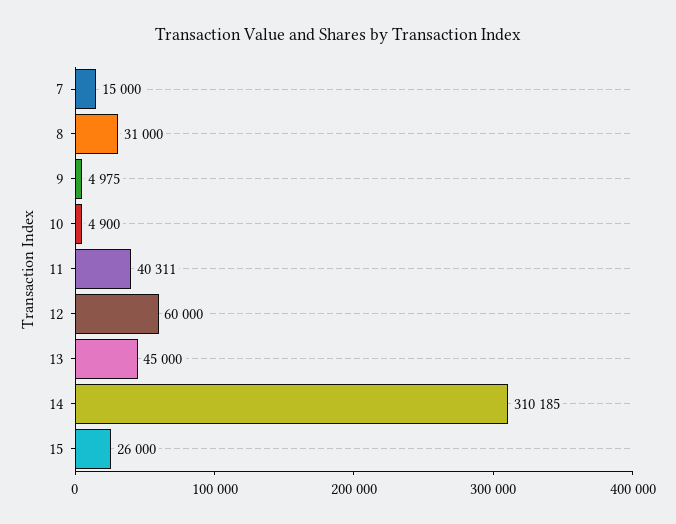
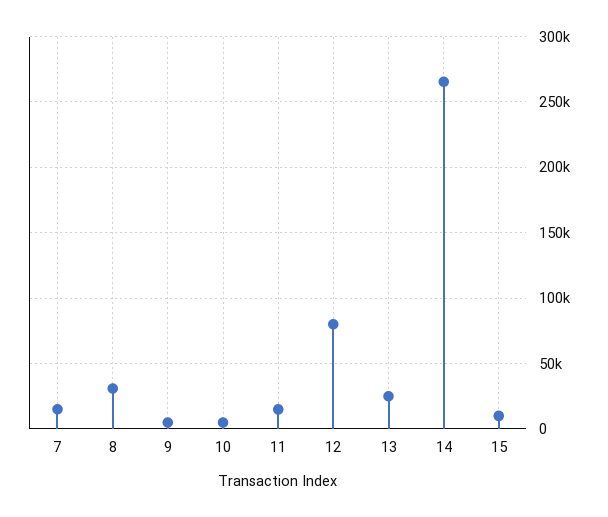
  {
    "7": 15000,
    "8": 31000,
    "9": 4975,
    "10": 4900,
-   "11": 40311,
+   "11": 15000,
-   "12": 60000,
+   "12": 80000,
-   "13": 45000,
+   "13": 25000,
-   "14": 310185,
+   "14": 265000,
-   "15": 26000
+   "15": 10000
  }

